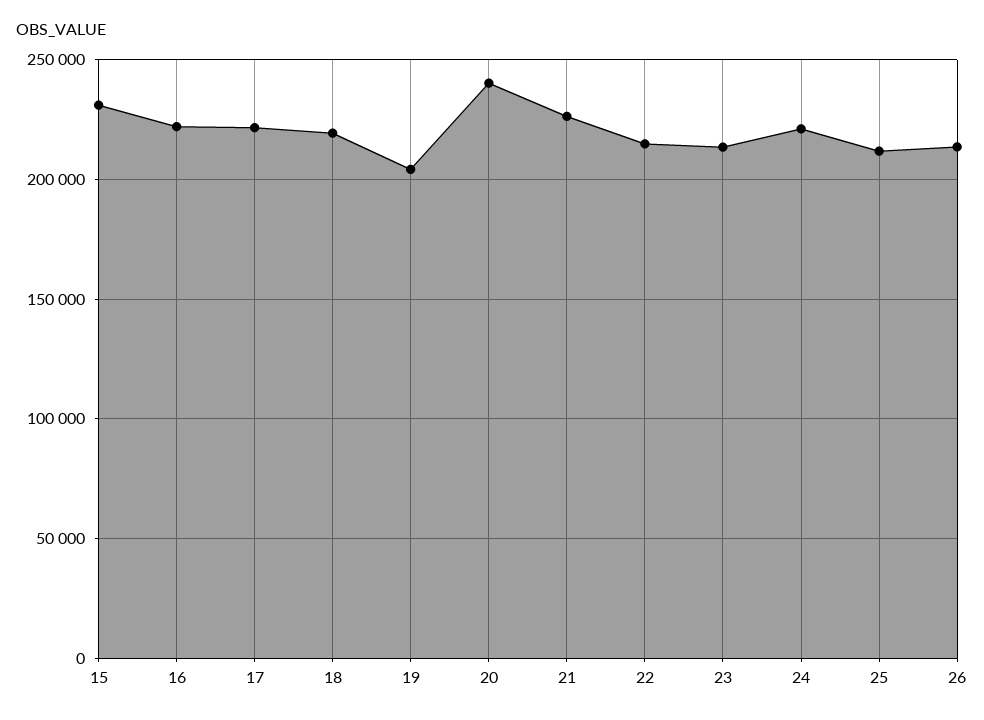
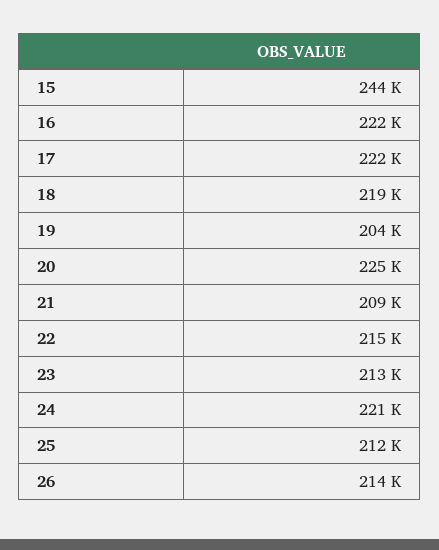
  {
-   "15": 230000,
+   "15": 244000,
    "16": 222000,
    "17": 222000,
    "18": 219000,
    "19": 204000,
-   "20": 240000,
+   "20": 225000,
-   "21": 225000,
+   "21": 209000,
    "22": 215000,
    "23": 213000,
    "24": 221000,
    "25": 212000,
    "26": 214000
  }

